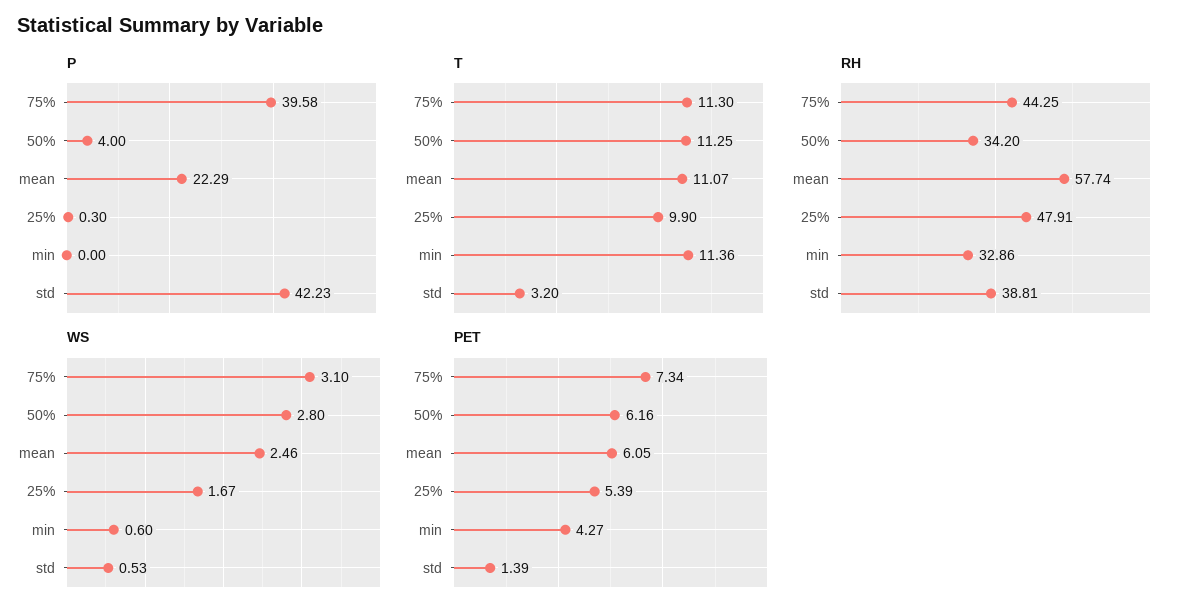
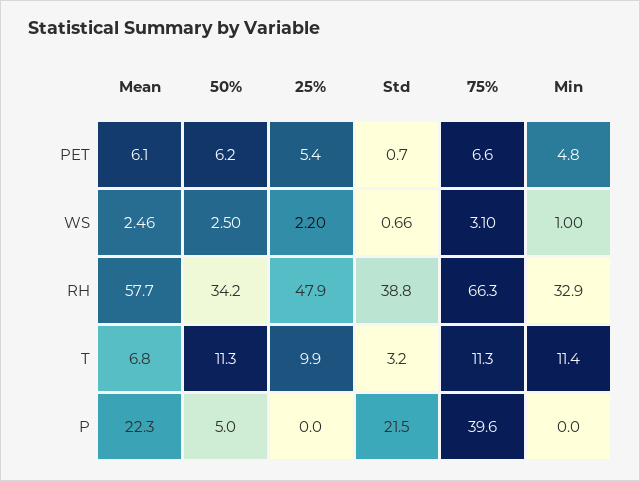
  {
    "P": {
      "75%": 39.58,
-     "50%": 4,
+     "50%": 5,
      "mean": 22.29,
-     "25%": 0.3,
+     "25%": 0,
      "min": 0,
-     "std": 42.23
+     "std": 21.5
    },
    "T": {
      "75%": 11.3,
      "50%": 11.25,
-     "mean": 11.07,
+     "mean": 6.8,
      "25%": 9.9,
      "min": 11.36,
      "std": 3.2
    },
    "RH": {
-     "75%": 44.25,
+     "75%": 66.3,
      "50%": 34.2,
      "mean": 57.74,
      "25%": 47.91,
      "min": 32.86,
      "std": 38.81
    },
    "WS": {
      "75%": 3.1,
-     "50%": 2.8,
+     "50%": 2.5,
      "mean": 2.46,
-     "25%": 1.67,
+     "25%": 2.2,
-     "min": 0.6,
+     "min": 1,
-     "std": 0.53
+     "std": 0.66
    },
    "PET": {
-     "75%": 7.34,
+     "75%": 6.6,
      "50%": 6.16,
      "mean": 6.05,
      "25%": 5.39,
-     "min": 4.27,
+     "min": 4.8,
-     "std": 1.39
+     "std": 0.7
    }
  }

